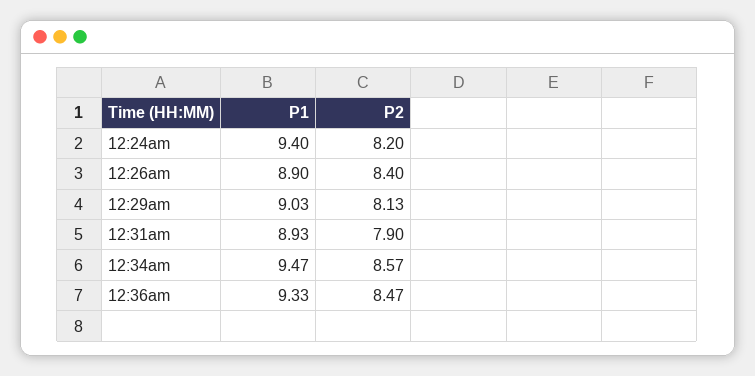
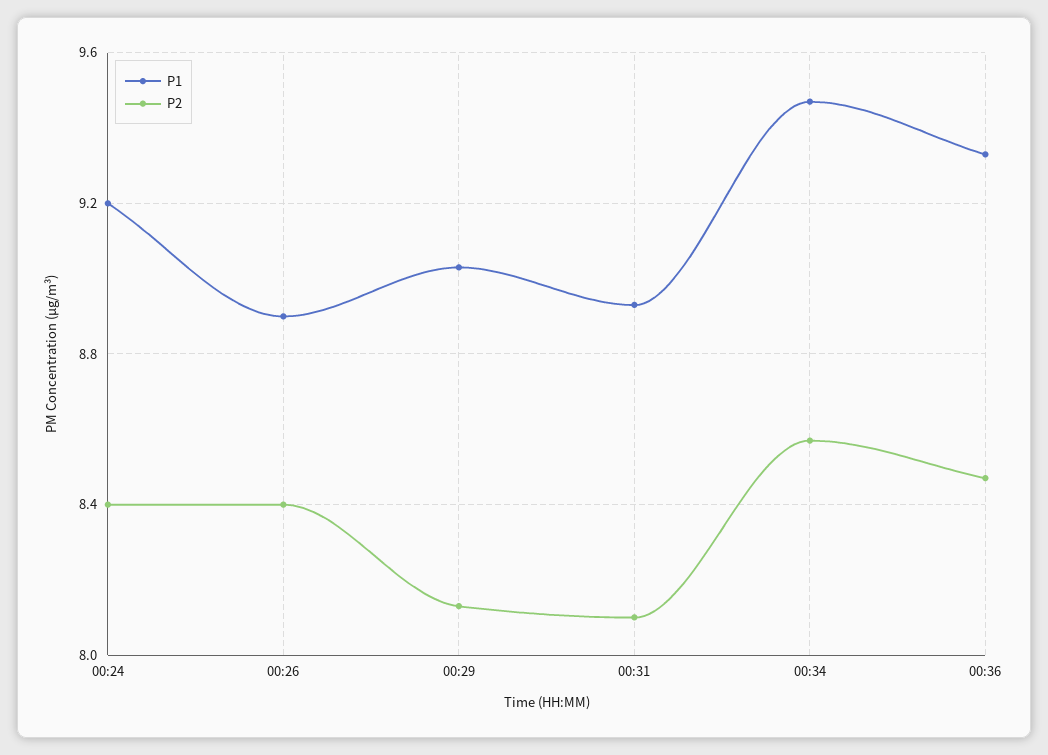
  {
    "P1": {
-     "12:24am": 9.4,
+     "12:24am": 9.2,
      "12:26am": 8.9,
      "12:29am": 9.03,
      "12:31am": 8.93,
      "12:34am": 9.47,
      "12:36am": 9.33
    },
    "P2": {
-     "12:24am": 8.2,
+     "12:24am": 8.4,
      "12:26am": 8.4,
      "12:29am": 8.13,
-     "12:31am": 7.9,
+     "12:31am": 8.1,
      "12:34am": 8.57,
      "12:36am": 8.47
    }
  }

